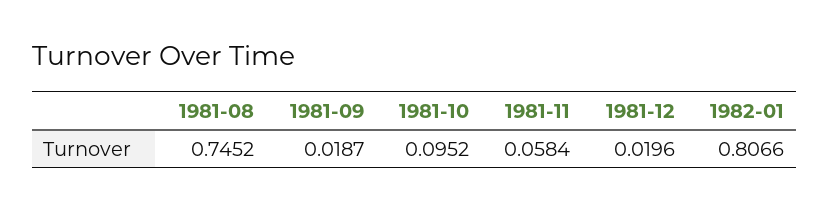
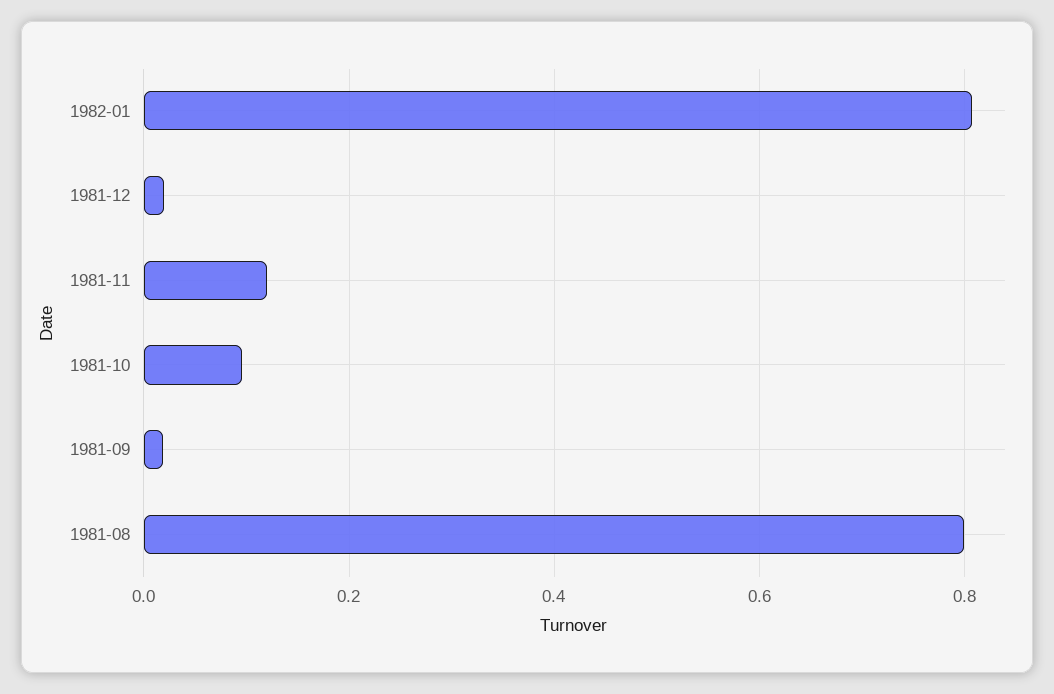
  {
-   "1981-08": 0.7452,
+   "1981-08": 0.8,
    "1981-09": 0.0187,
    "1981-10": 0.0952,
-   "1981-11": 0.0584,
+   "1981-11": 0.12,
    "1981-12": 0.0196,
    "1982-01": 0.8066
  }

